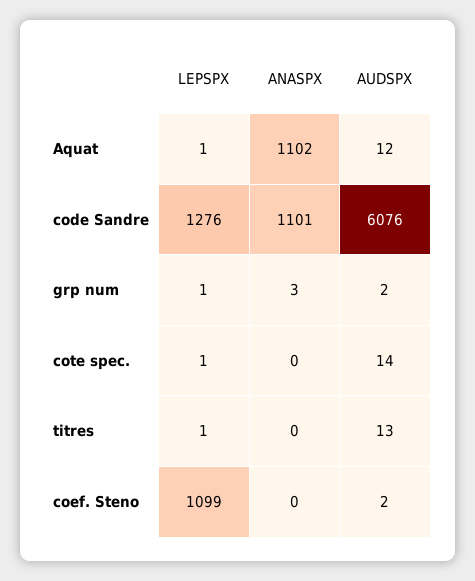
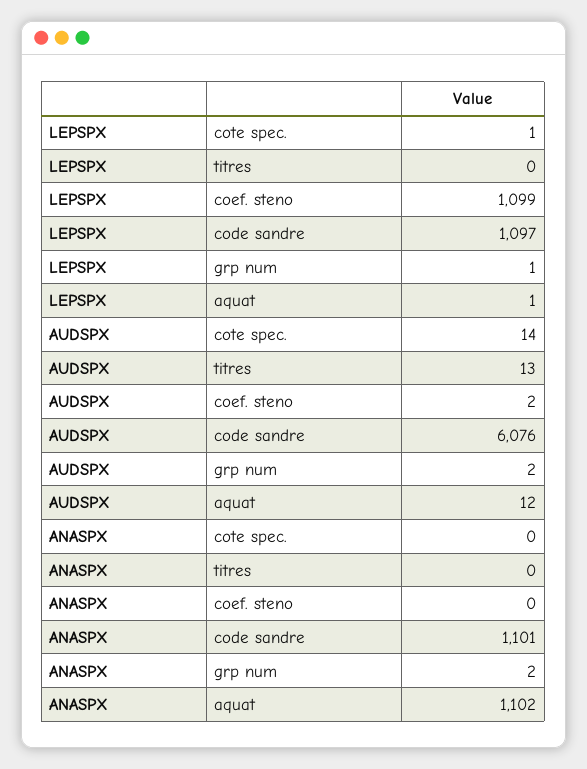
  {
    "LEPSPX": {
      "Aquat": 1,
-     "code Sandre": 1276,
+     "code Sandre": 1097,
      "grp num": 1,
      "cote spec.": 1,
-     "titres": 1,
+     "titres": 0,
      "coef. Steno": 1099
    },
    "ANASPX": {
      "Aquat": 1102,
      "code Sandre": 1101,
-     "grp num": 3,
+     "grp num": 2,
      "cote spec.": 0,
      "titres": 0,
      "coef. Steno": 0
    },
    "AUDSPX": {
      "Aquat": 12,
      "code Sandre": 6076,
      "grp num": 2,
      "cote spec.": 14,
      "titres": 13,
      "coef. Steno": 2
    }
  }

